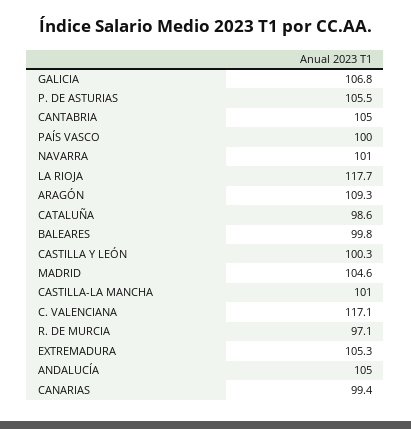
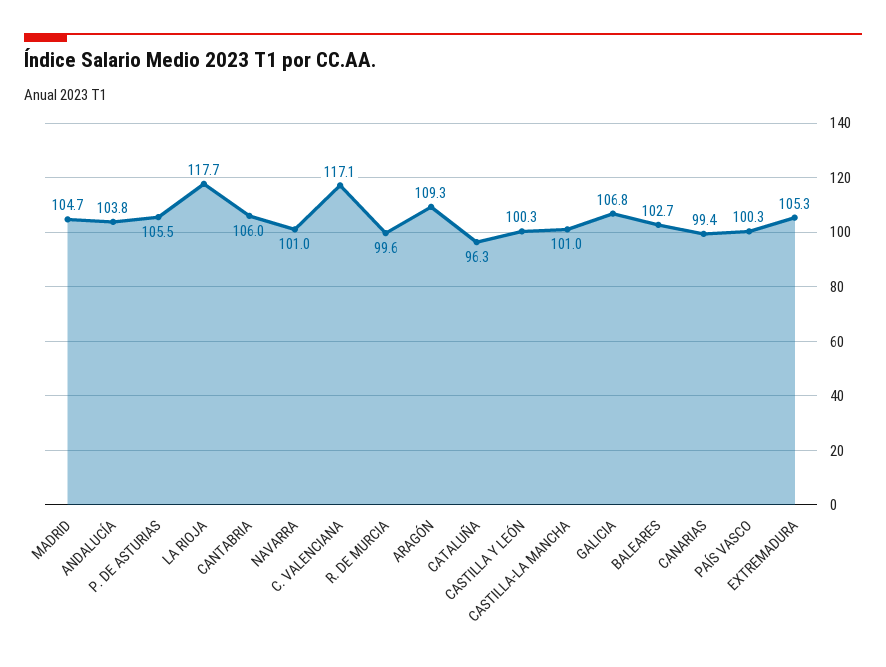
  {
    "GALICIA": 106.8,
    "P. DE ASTURIAS": 105.5,
-   "CANTABRIA": 105,
+   "CANTABRIA": 106,
-   "PAÍS VASCO": 100,
+   "PAÍS VASCO": 100.3,
    "NAVARRA": 101,
    "LA RIOJA": 117.7,
    "ARAGÓN": 109.3,
-   "CATALUÑA": 98.6,
+   "CATALUÑA": 96.3,
-   "BALEARES": 99.8,
+   "BALEARES": 102.7,
    "CASTILLA Y LEÓN": 100.3,
-   "MADRID": 104.6,
+   "MADRID": 104.7,
    "CASTILLA-LA MANCHA": 101,
    "C. VALENCIANA": 117.1,
-   "R. DE MURCIA": 97.1,
+   "R. DE MURCIA": 99.6,
    "EXTREMADURA": 105.3,
-   "ANDALUCÍA": 105,
+   "ANDALUCÍA": 103.8,
    "CANARIAS": 99.4
  }

